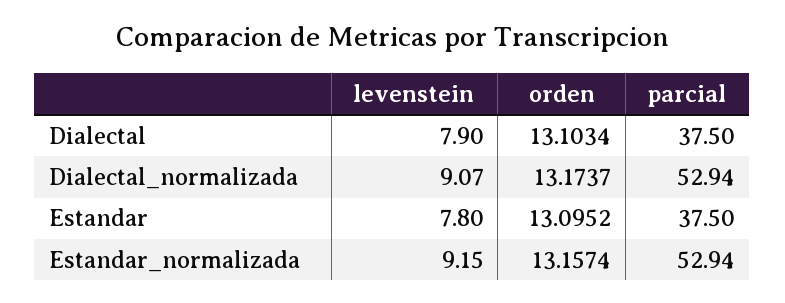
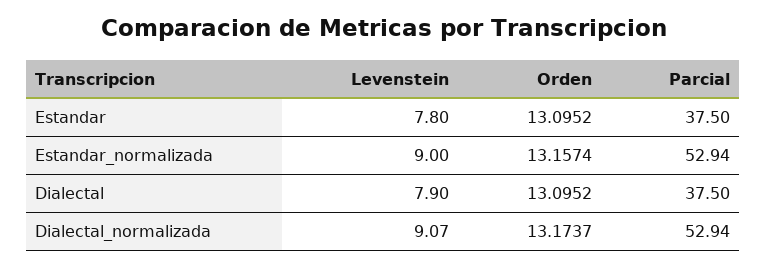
  {
    "levenstein": {
      "Dialectal": 7.9,
      "Dialectal_normalizada": 9.07,
      "Estandar": 7.8,
-     "Estandar_normalizada": 9.15
+     "Estandar_normalizada": 9
    },
    "orden": {
-     "Dialectal": 13.1034,
+     "Dialectal": 13.0952,
      "Dialectal_normalizada": 13.1737,
      "Estandar": 13.0952,
      "Estandar_normalizada": 13.1574
    },
    "parcial": {
      "Dialectal": 37.5,
      "Dialectal_normalizada": 52.94,
      "Estandar": 37.5,
      "Estandar_normalizada": 52.94
    }
  }

